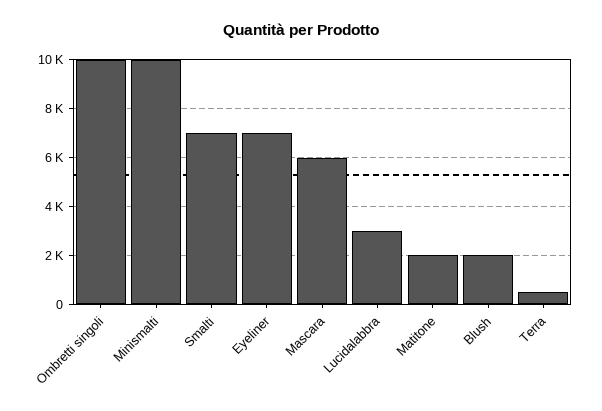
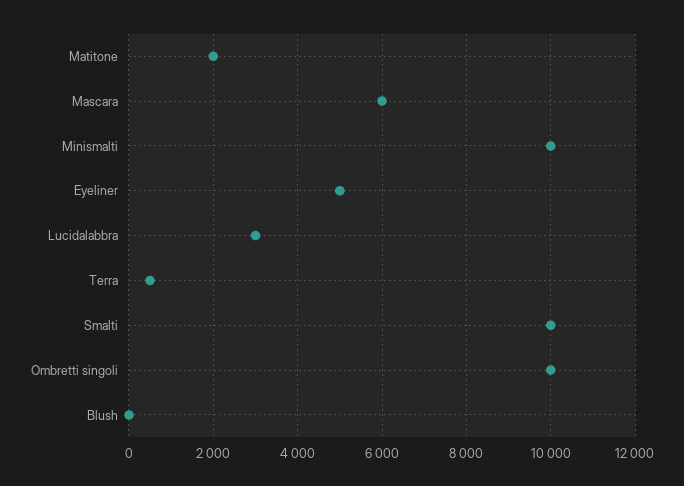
  {
    "Ombretti singoli": 10000,
    "Minismalti": 10000,
-   "Smalti": 7000,
+   "Smalti": 10000,
-   "Eyeliner": 7000,
+   "Eyeliner": 5000,
    "Mascara": 6000,
    "Lucidalabbra": 3000,
    "Matitone": 2000,
-   "Blush": 2000,
+   "Blush": 0,
    "Terra": 600
  }

